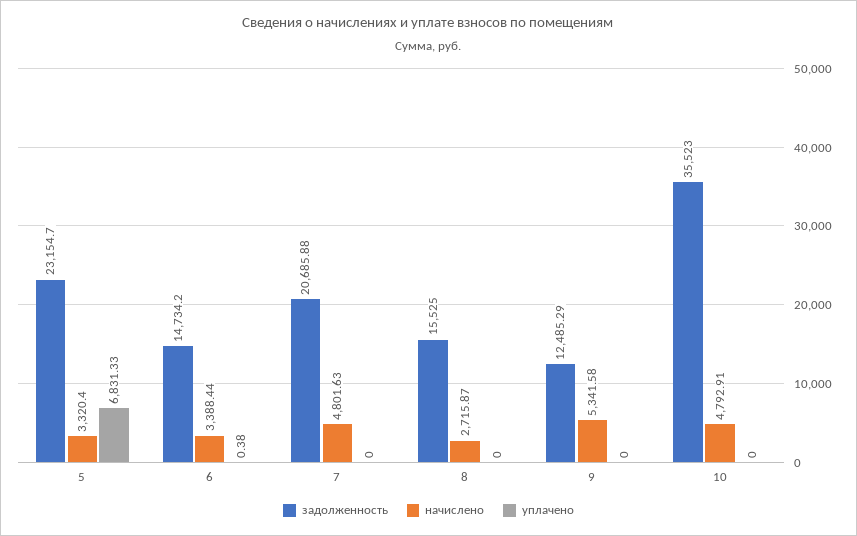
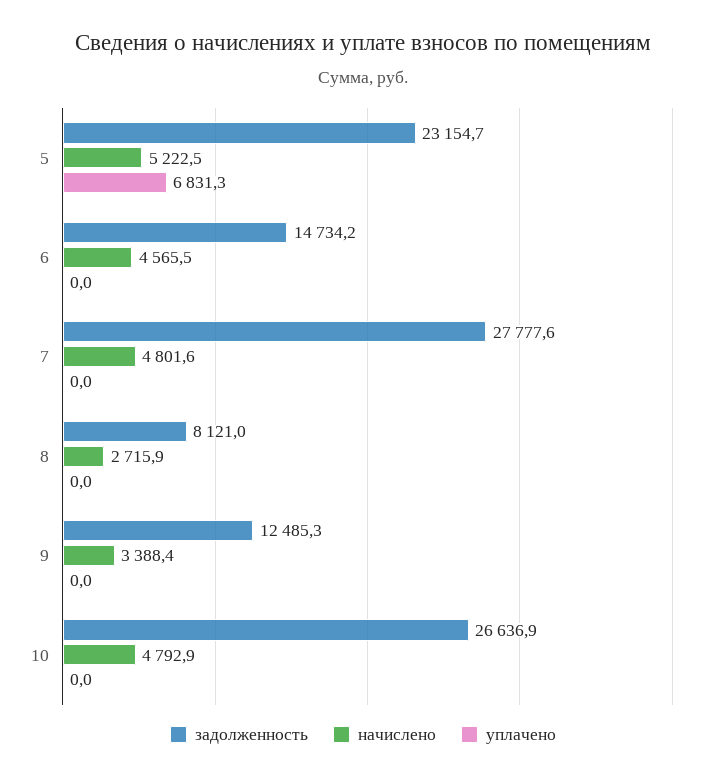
  {
    "задолженность": {
      "5": 23154.7,
      "6": 14734.2,
-     "7": 20685.88,
+     "7": 27777.6,
-     "8": 15525,
+     "8": 8121,
      "9": 12485.29,
-     "10": 35523
+     "10": 26636.9
    },
    "начислено": {
-     "5": 3320.4,
+     "5": 5222.5,
-     "6": 3388.44,
+     "6": 4565.5,
      "7": 4801.63,
      "8": 2715.87,
-     "9": 5341.58,
+     "9": 3388.4,
      "10": 4792.91
    },
    "уплачено": {
      "5": 6831.33,
-     "6": 0.38,
+     "6": 0,
      "7": 0,
      "8": 0,
      "9": 0,
      "10": 0
    }
  }

